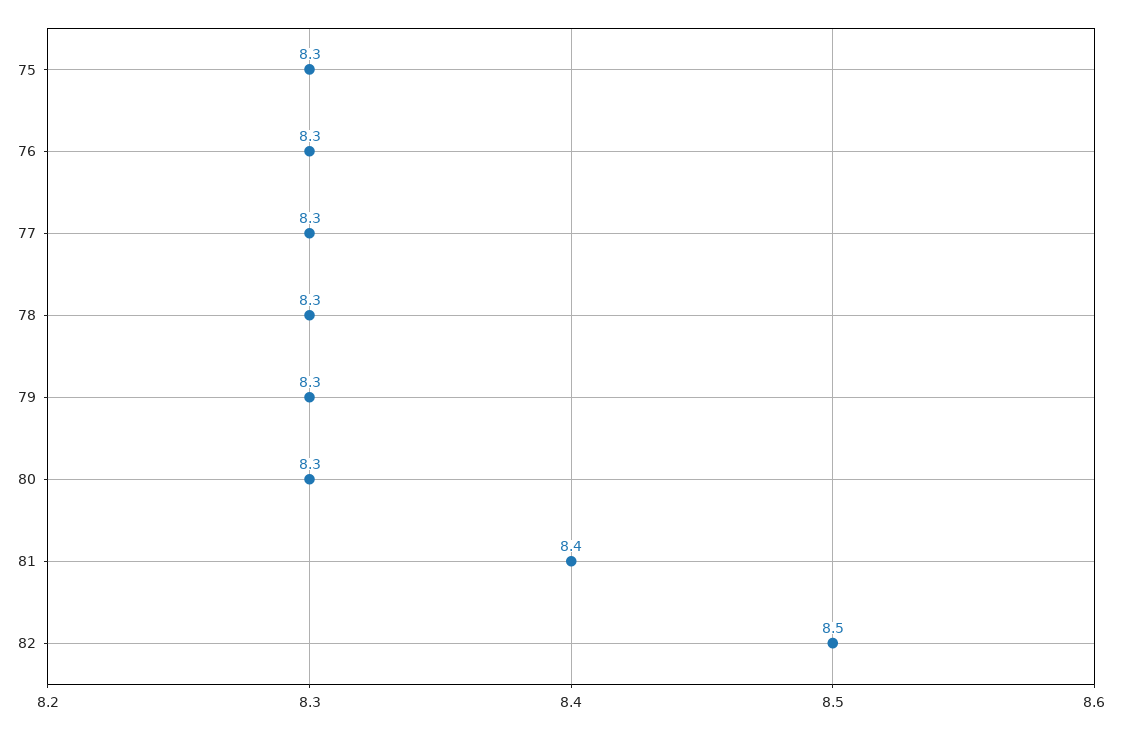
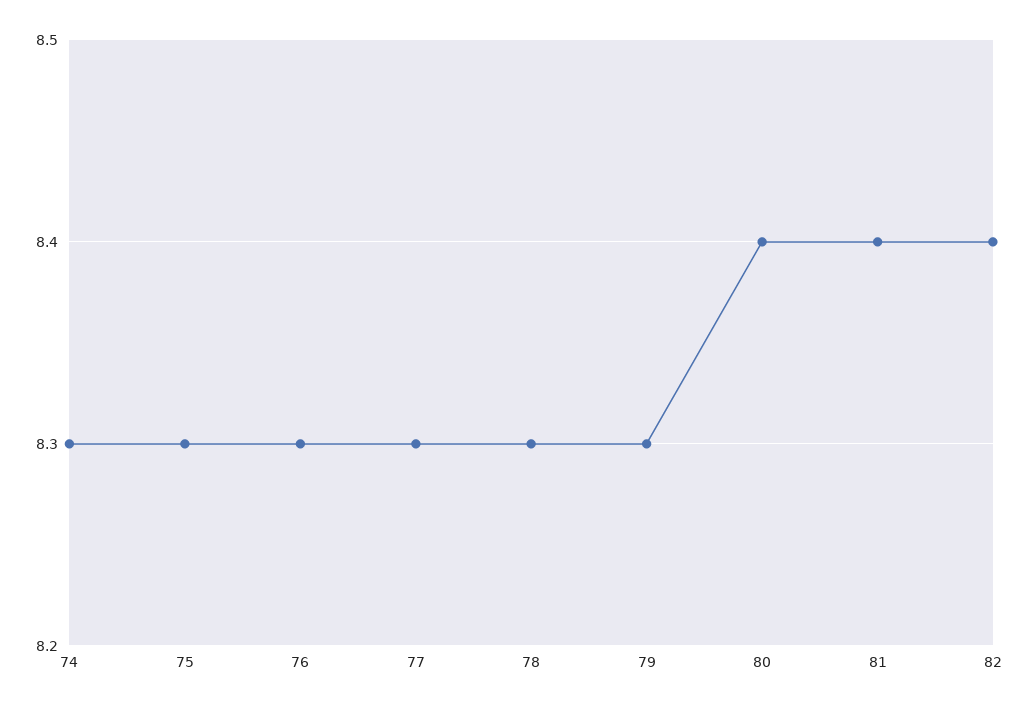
  {
    "75": 8.3,
    "76": 8.3,
    "77": 8.3,
    "78": 8.3,
    "79": 8.3,
-   "80": 8.3,
+   "80": 8.4,
    "81": 8.4,
-   "82": 8.5
+   "82": 8.4,
+   "74": 8.3
  }

